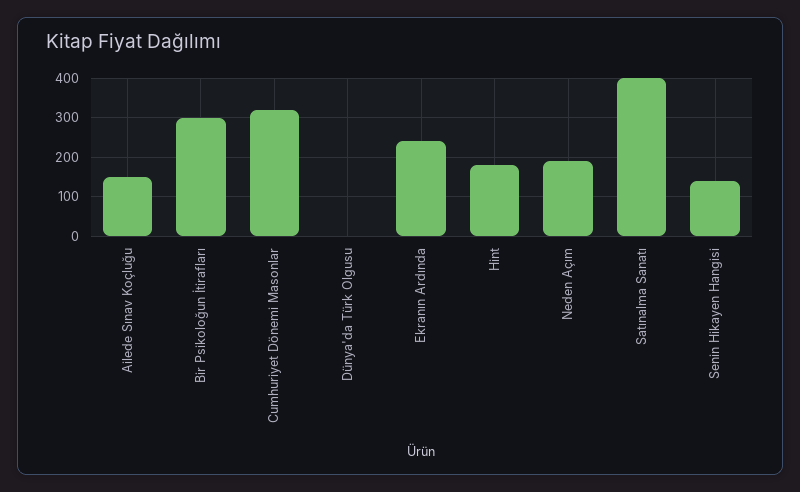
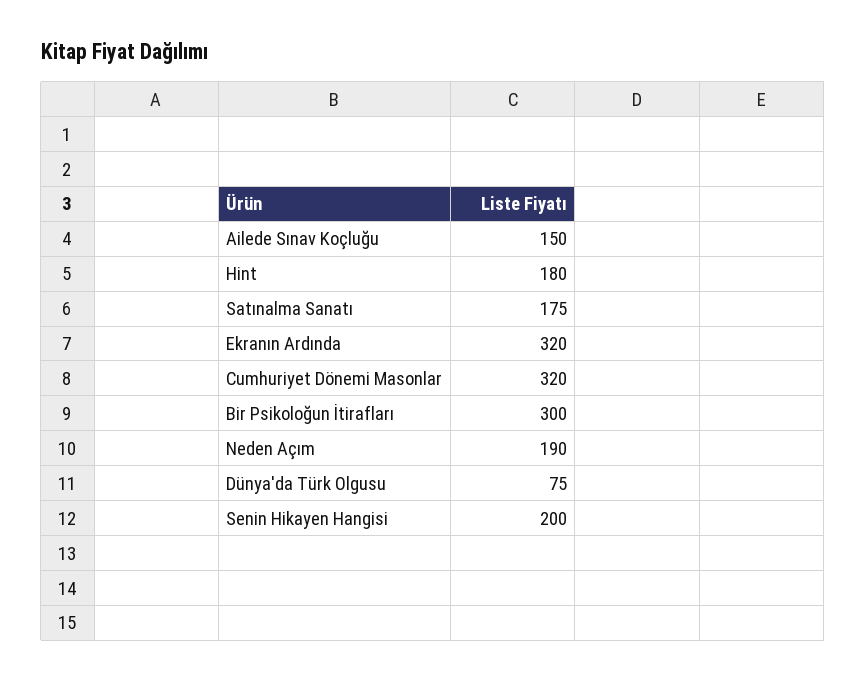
  {
    "Ailede Sınav Koçluğu": 150,
    "Bir Psikoloğun İtirafları": 300,
    "Cumhuriyet Dönemi Masonlar": 320,
-   "Dünya'da Türk Olgusu": 0,
+   "Dünya'da Türk Olgusu": 75,
-   "Ekranın Ardında": 240,
+   "Ekranın Ardında": 320,
    "Hint": 180,
    "Neden Açım": 190,
-   "Satınalma Sanatı": 400,
+   "Satınalma Sanatı": 175,
-   "Senin Hikayen Hangisi": 140
+   "Senin Hikayen Hangisi": 200
  }

